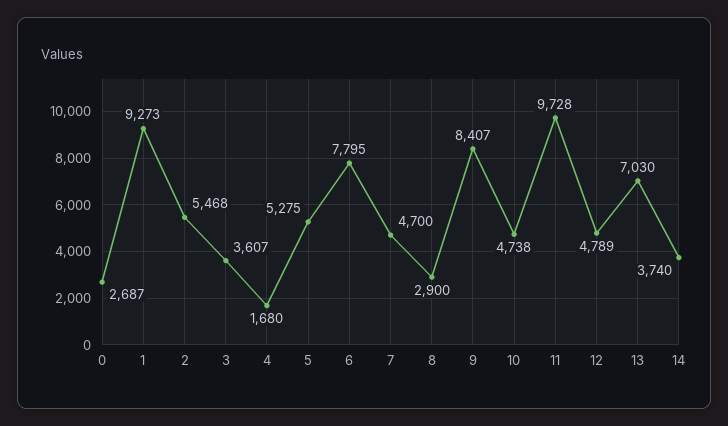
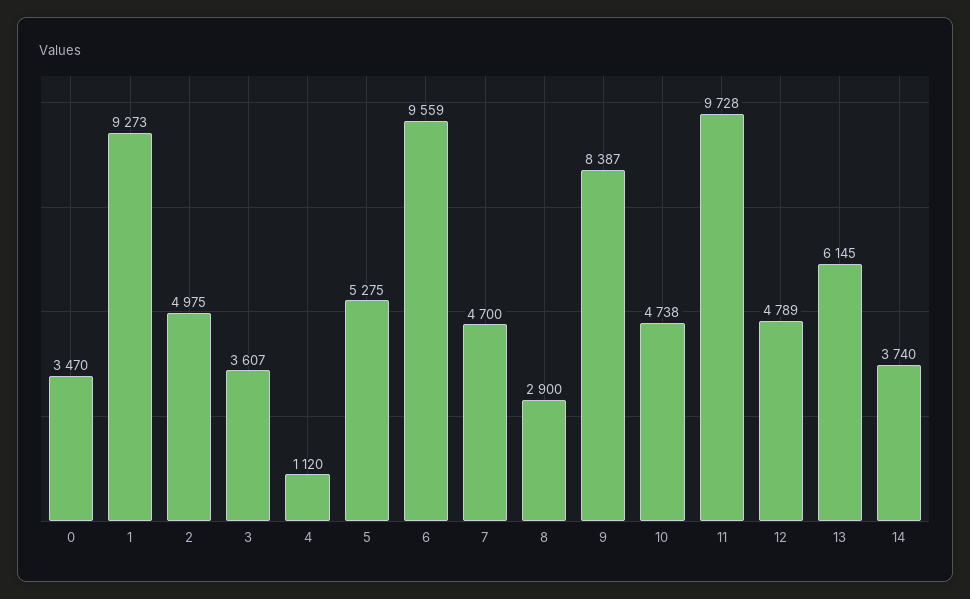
  {
-   "0": 2687,
+   "0": 3470,
    "1": 9273,
-   "2": 5468,
+   "2": 4975,
    "3": 3607,
-   "4": 1680,
+   "4": 1120,
    "5": 5275,
-   "6": 7795,
+   "6": 9559,
    "7": 4700,
    "8": 2900,
-   "9": 8407,
+   "9": 8387,
    "10": 4738,
    "11": 9728,
    "12": 4789,
-   "13": 7030,
+   "13": 6145,
    "14": 3740
  }

